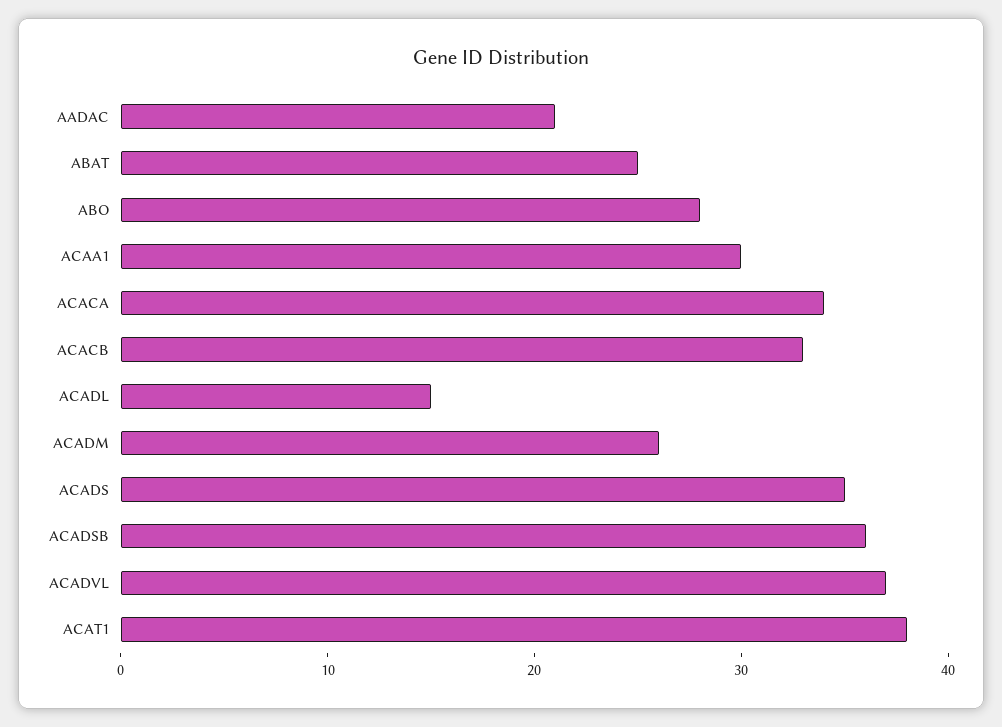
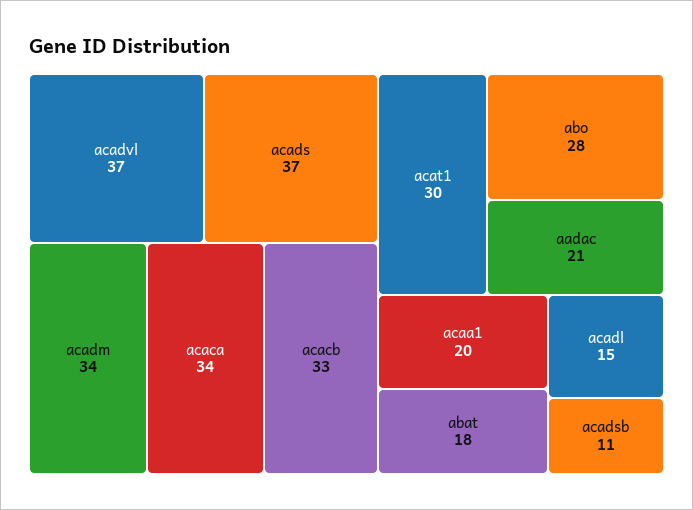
  {
    "AADAC": 21,
-   "ABAT": 25,
+   "ABAT": 18,
    "ABO": 28,
-   "ACAA1": 30,
+   "ACAA1": 20,
    "ACACA": 34,
    "ACACB": 33,
    "ACADL": 15,
-   "ACADM": 26,
+   "ACADM": 34,
-   "ACADS": 35,
+   "ACADS": 37,
-   "ACADSB": 36,
+   "ACADSB": 11,
    "ACADVL": 37,
-   "ACAT1": 38
+   "ACAT1": 30
  }

